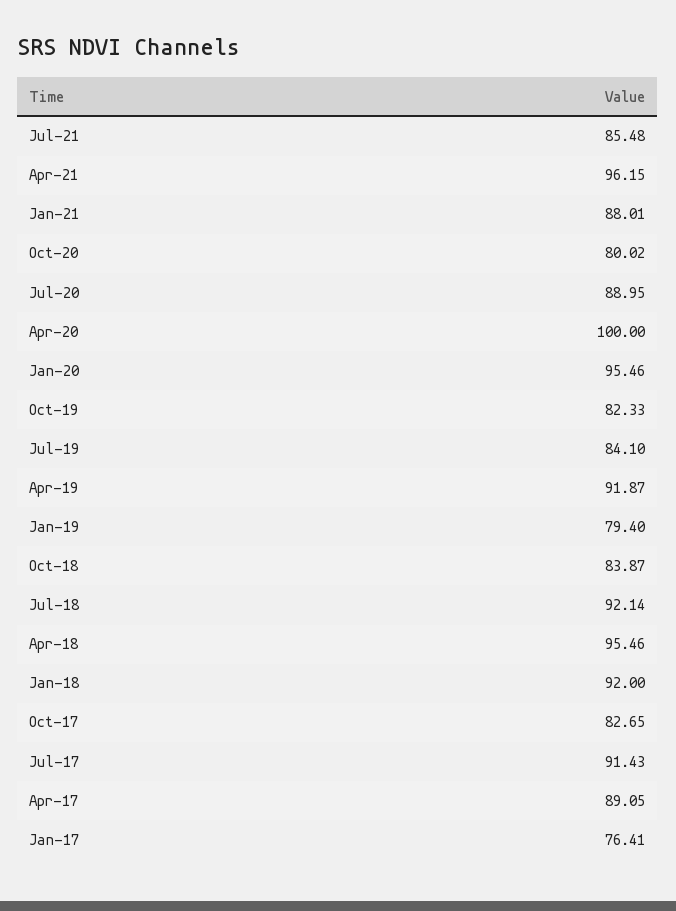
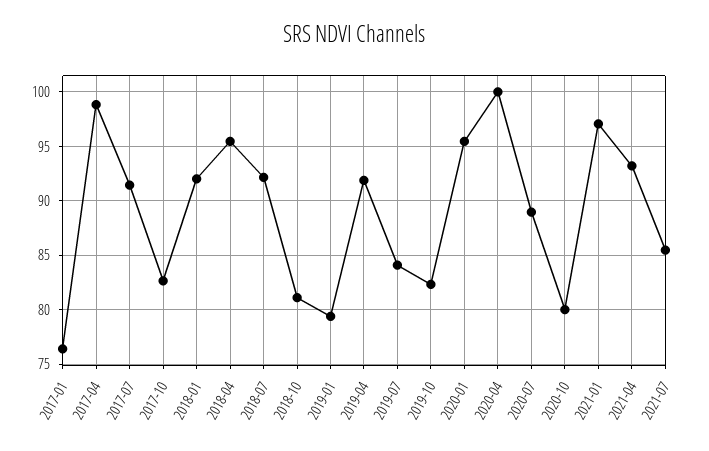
  {
    "Jul-21": 85.48,
-   "Apr-21": 96.15,
+   "Apr-21": 93,
-   "Jan-21": 88.01,
+   "Jan-21": 97,
    "Oct-20": 80.02,
    "Jul-20": 88.95,
    "Apr-20": 100,
    "Jan-20": 95.46,
    "Oct-19": 82.33,
    "Jul-19": 84.1,
    "Apr-19": 91.87,
    "Jan-19": 79.4,
-   "Oct-18": 83.87,
+   "Oct-18": 81,
    "Jul-18": 92.14,
    "Apr-18": 95.46,
    "Jan-18": 92,
    "Oct-17": 82.65,
    "Jul-17": 91.43,
-   "Apr-17": 89.05,
+   "Apr-17": 99,
    "Jan-17": 76.41
  }

